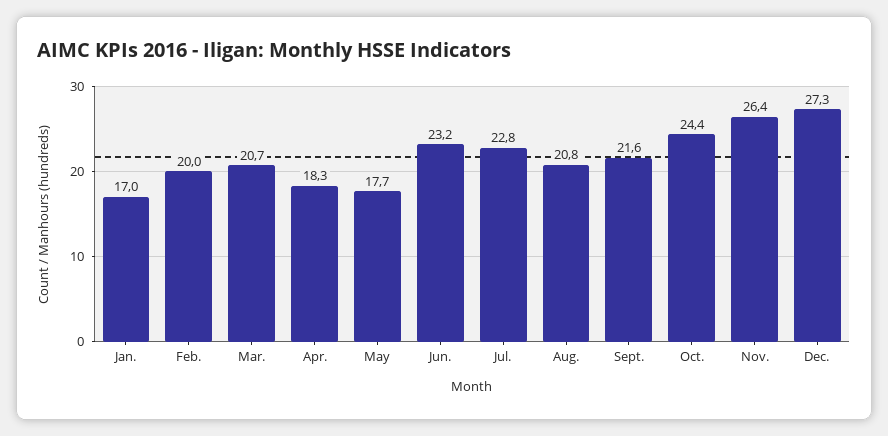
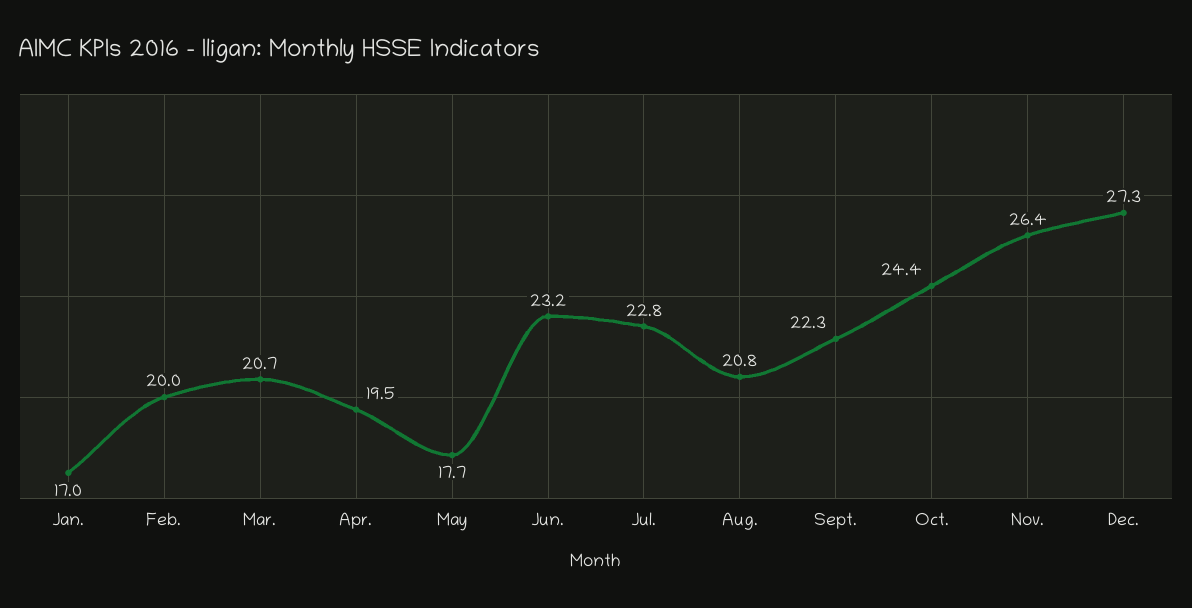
  {
    "Jan.": 17,
    "Feb.": 20,
    "Mar.": 20.7,
-   "Apr.": 18.3,
+   "Apr.": 19.5,
    "May": 17.7,
    "Jun.": 23.2,
    "Jul.": 22.8,
    "Aug.": 20.8,
-   "Sept.": 21.6,
+   "Sept.": 22.3,
    "Oct.": 24.4,
    "Nov.": 26.4,
    "Dec.": 27.3
  }

